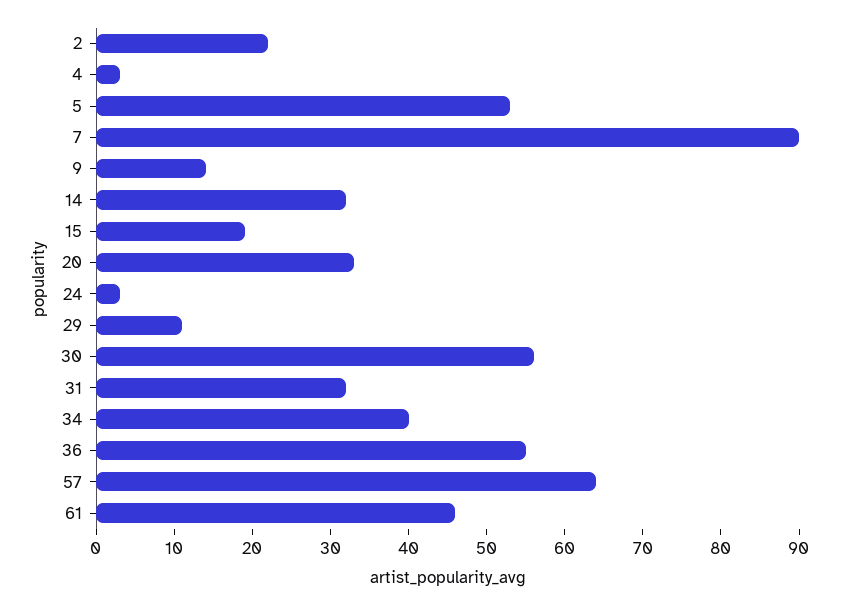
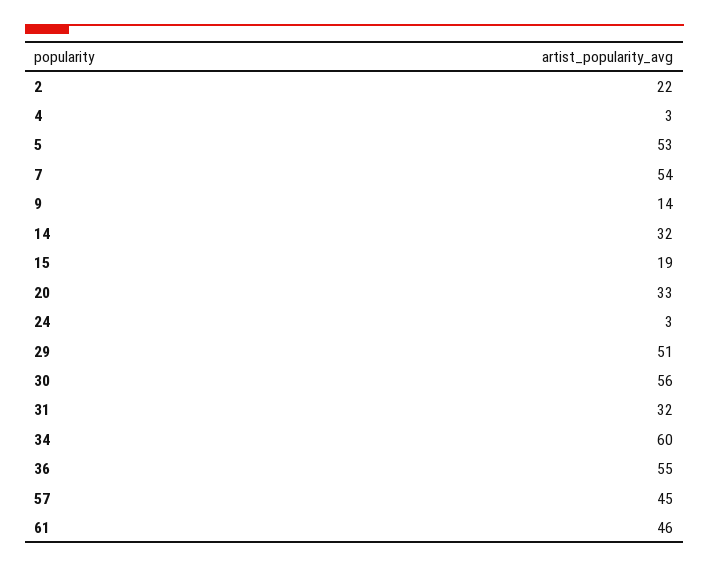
  {
    "2": 22,
    "4": 3,
    "5": 53,
-   "7": 90,
+   "7": 54,
    "9": 14,
    "14": 32,
    "15": 19,
    "20": 33,
    "24": 3,
-   "29": 10,
+   "29": 51,
    "30": 56,
    "31": 32,
-   "34": 40,
+   "34": 60,
    "36": 55,
-   "57": 65,
+   "57": 45,
    "61": 46
  }

